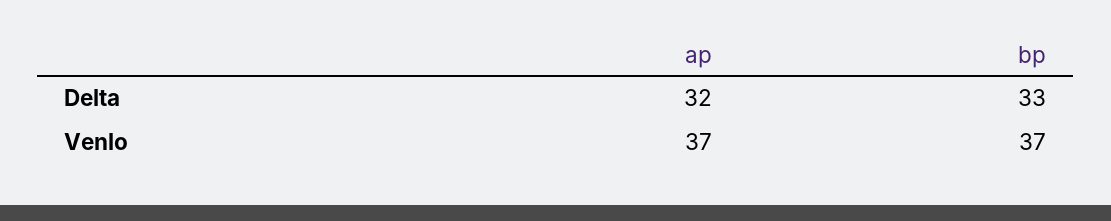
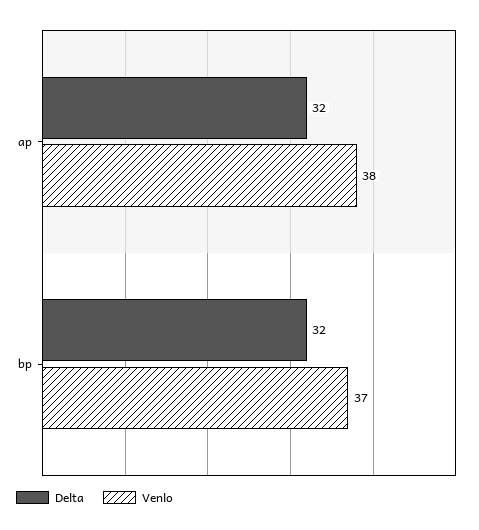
  {
    "Delta": {
      "ap": 32,
-     "bp": 33
+     "bp": 32
    },
    "Venlo": {
-     "ap": 37,
+     "ap": 38,
      "bp": 37
    }
  }

